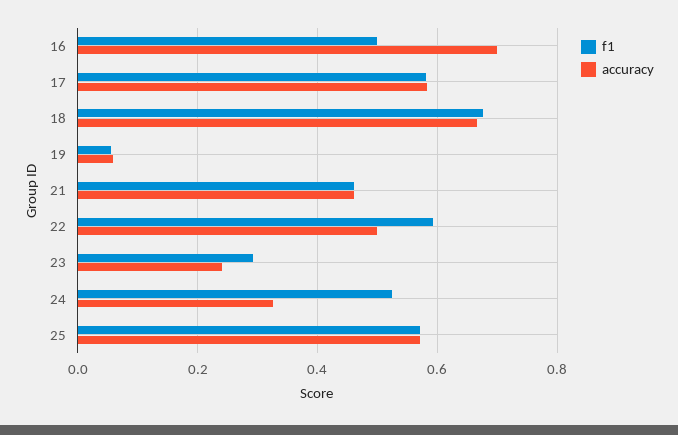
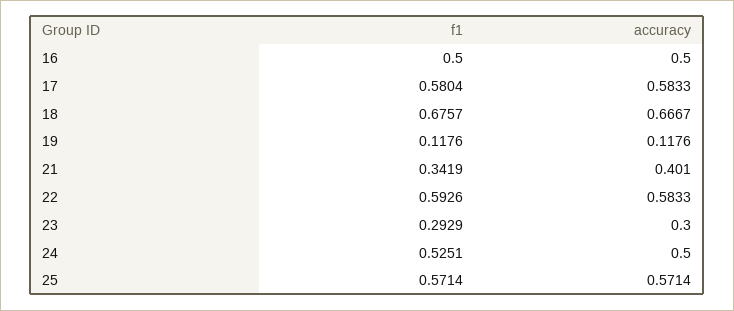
  {
    "f1": {
      "16": 0.5,
      "17": 0.5804,
      "18": 0.6757,
-     "19": 0.06,
+     "19": 0.1176,
-     "21": 0.46,
+     "21": 0.3419,
      "22": 0.5926,
      "23": 0.2929,
      "24": 0.5251,
      "25": 0.5714
    },
    "accuracy": {
-     "16": 0.7,
+     "16": 0.5,
      "17": 0.5833,
      "18": 0.6667,
-     "19": 0.06,
+     "19": 0.1176,
-     "21": 0.46,
+     "21": 0.401,
-     "22": 0.5,
+     "22": 0.5833,
-     "23": 0.24,
+     "23": 0.3,
-     "24": 0.32,
+     "24": 0.5,
      "25": 0.5714
    }
  }

